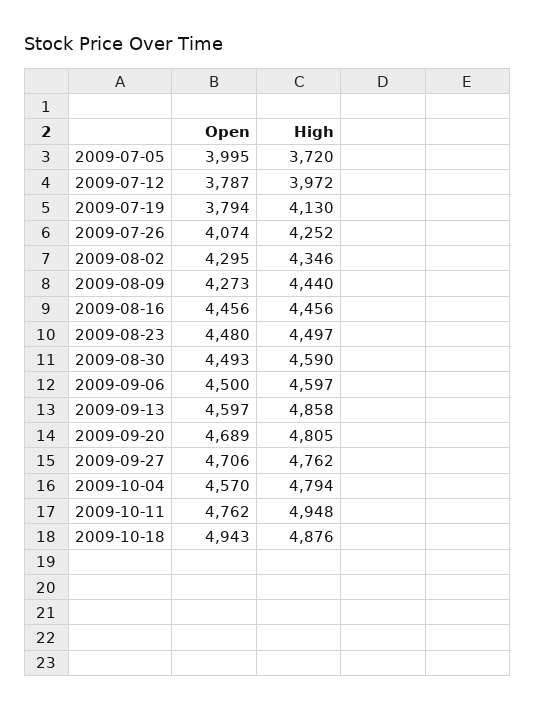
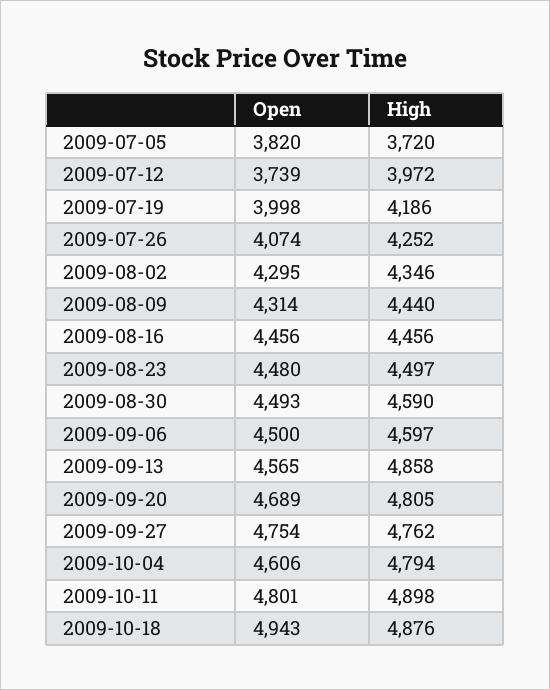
  {
    "Open": {
-     "2009-07-05": 3995,
+     "2009-07-05": 3820,
-     "2009-07-12": 3787,
+     "2009-07-12": 3739,
-     "2009-07-19": 3794,
+     "2009-07-19": 3998,
      "2009-07-26": 4074,
      "2009-08-02": 4295,
-     "2009-08-09": 4273,
+     "2009-08-09": 4314,
      "2009-08-16": 4456,
      "2009-08-23": 4480,
      "2009-08-30": 4493,
      "2009-09-06": 4500,
-     "2009-09-13": 4597,
+     "2009-09-13": 4565,
      "2009-09-20": 4689,
-     "2009-09-27": 4706,
+     "2009-09-27": 4754,
-     "2009-10-04": 4570,
+     "2009-10-04": 4606,
-     "2009-10-11": 4762,
+     "2009-10-11": 4801,
      "2009-10-18": 4943
    },
    "High": {
      "2009-07-05": 3720,
      "2009-07-12": 3972,
-     "2009-07-19": 4130,
+     "2009-07-19": 4186,
      "2009-07-26": 4252,
      "2009-08-02": 4346,
      "2009-08-09": 4440,
      "2009-08-16": 4456,
      "2009-08-23": 4497,
      "2009-08-30": 4590,
      "2009-09-06": 4597,
      "2009-09-13": 4858,
      "2009-09-20": 4805,
      "2009-09-27": 4762,
      "2009-10-04": 4794,
-     "2009-10-11": 4948,
+     "2009-10-11": 4898,
      "2009-10-18": 4876
    }
  }

